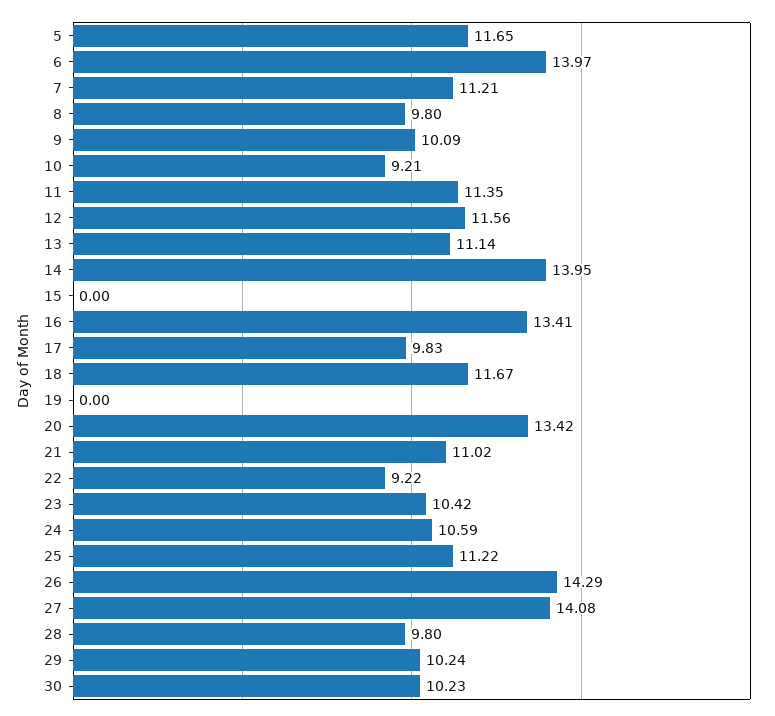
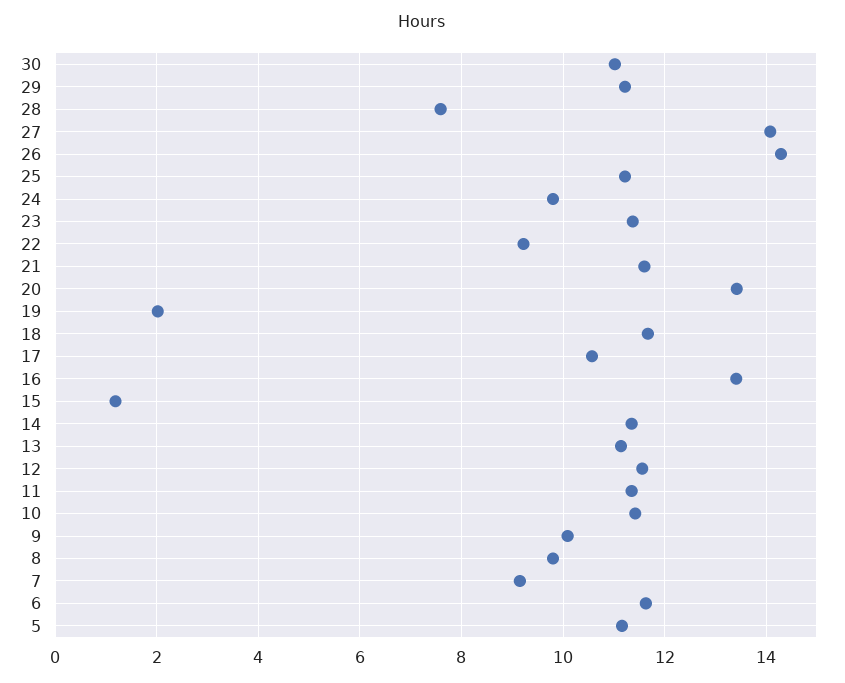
  {
-   "5": 11.65,
+   "5": 11.2,
-   "6": 13.97,
+   "6": 11.6,
-   "7": 11.21,
+   "7": 9.2,
    "8": 9.8,
    "9": 10.09,
-   "10": 9.21,
+   "10": 11.4,
    "11": 11.35,
    "12": 11.56,
    "13": 11.14,
-   "14": 13.95,
+   "14": 11.4,
-   "15": 0,
+   "15": 1.2,
    "16": 13.41,
-   "17": 9.83,
+   "17": 10.6,
    "18": 11.67,
-   "19": 0,
+   "19": 2,
    "20": 13.42,
-   "21": 11.02,
+   "21": 11.6,
    "22": 9.22,
-   "23": 10.42,
+   "23": 11.4,
-   "24": 10.59,
+   "24": 9.8,
    "25": 11.22,
    "26": 14.29,
    "27": 14.08,
-   "28": 9.8,
+   "28": 7.6,
-   "29": 10.24,
+   "29": 11.2,
-   "30": 10.23
+   "30": 11
  }

